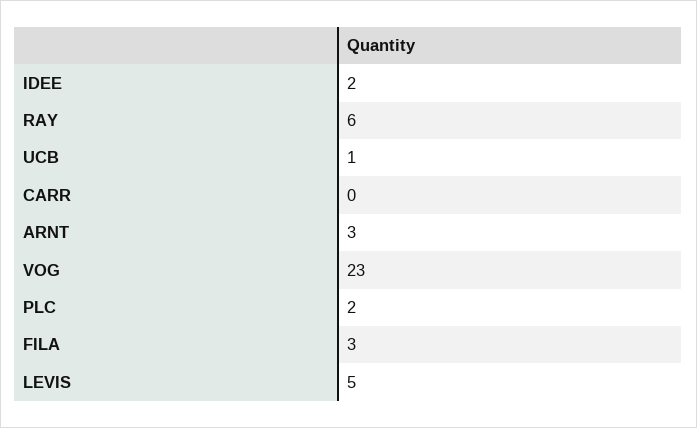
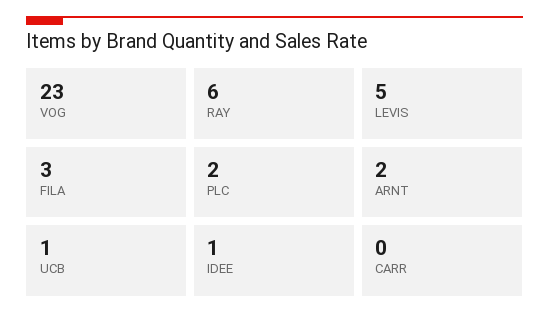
  {
-   "IDEE": 2,
+   "IDEE": 1,
    "RAY": 6,
    "UCB": 1,
    "CARR": 0,
-   "ARNT": 3,
+   "ARNT": 2,
    "VOG": 23,
    "PLC": 2,
    "FILA": 3,
    "LEVIS": 5
  }

